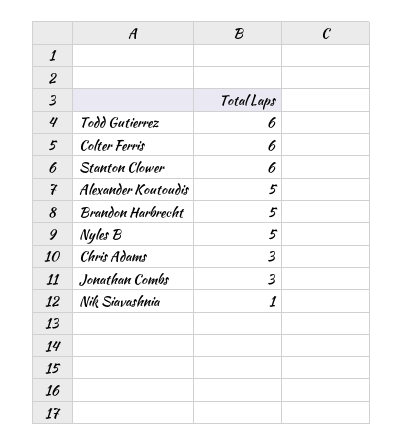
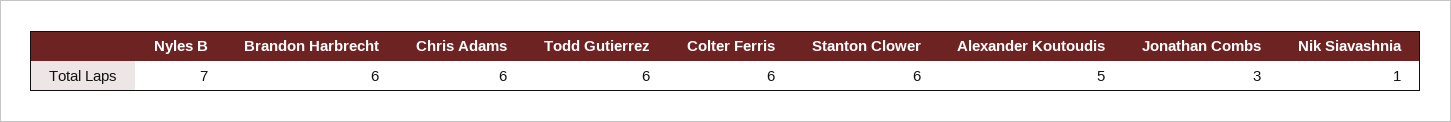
  {
    "Todd Gutierrez": 6,
    "Colter Ferris": 6,
    "Stanton Clower": 6,
    "Alexander Koutoudis": 5,
-   "Brandon Harbrecht": 5,
+   "Brandon Harbrecht": 6,
-   "Nyles B": 5,
+   "Nyles B": 7,
-   "Chris Adams": 3,
+   "Chris Adams": 6,
    "Jonathan Combs": 3,
    "Nik Siavashnia": 1
  }

